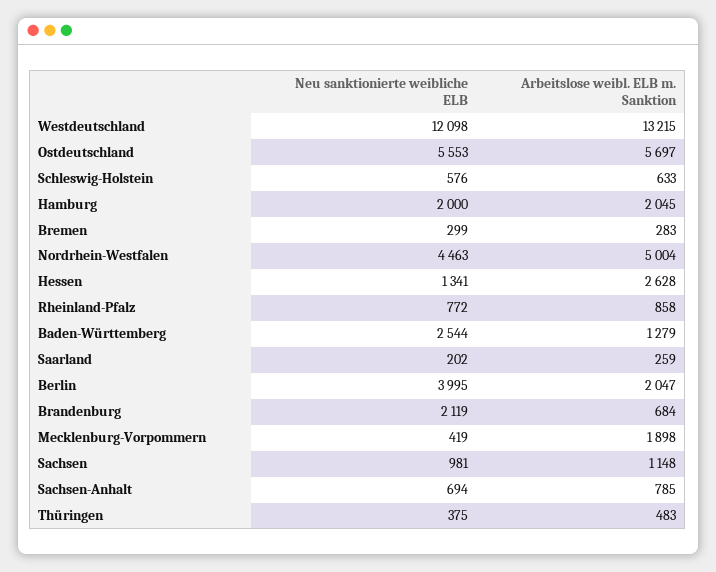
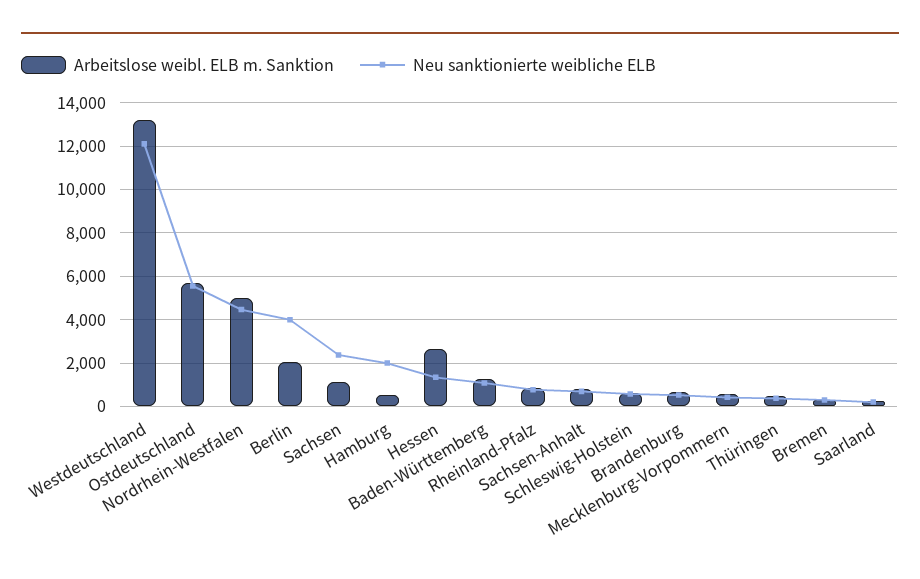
  {
    "Neu sanktionierte weibliche ELB": {
      "Westdeutschland": 12098,
      "Ostdeutschland": 5553,
      "Schleswig-Holstein": 576,
      "Hamburg": 2000,
      "Bremen": 299,
      "Nordrhein-Westfalen": 4463,
      "Hessen": 1341,
      "Rheinland-Pfalz": 772,
-     "Baden-Württemberg": 2544,
+     "Baden-Württemberg": 1000,
      "Saarland": 202,
      "Berlin": 3995,
-     "Brandenburg": 2119,
+     "Brandenburg": 500,
      "Mecklenburg-Vorpommern": 419,
-     "Sachsen": 981,
+     "Sachsen": 2500,
      "Sachsen-Anhalt": 694,
      "Thüringen": 375
    },
    "Arbeitslose weibl. ELB m. Sanktion": {
      "Westdeutschland": 13215,
      "Ostdeutschland": 5697,
      "Schleswig-Holstein": 633,
-     "Hamburg": 2045,
+     "Hamburg": 500,
      "Bremen": 283,
      "Nordrhein-Westfalen": 5004,
      "Hessen": 2628,
      "Rheinland-Pfalz": 858,
      "Baden-Württemberg": 1279,
      "Saarland": 259,
      "Berlin": 2047,
      "Brandenburg": 684,
-     "Mecklenburg-Vorpommern": 1898,
+     "Mecklenburg-Vorpommern": 500,
      "Sachsen": 1148,
      "Sachsen-Anhalt": 785,
      "Thüringen": 483
    }
  }

